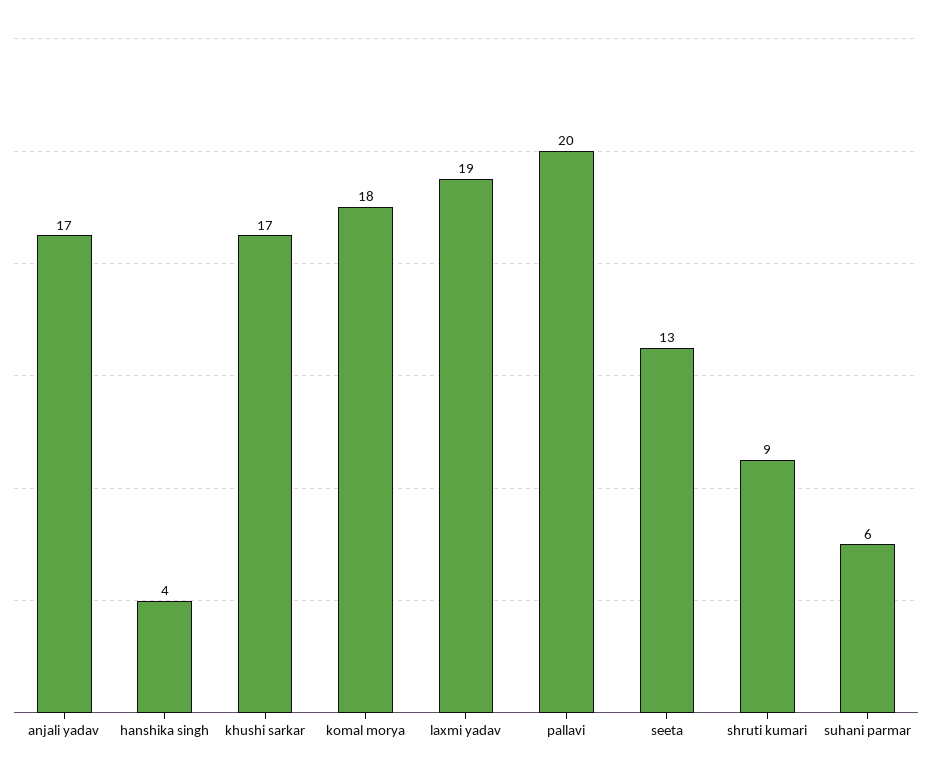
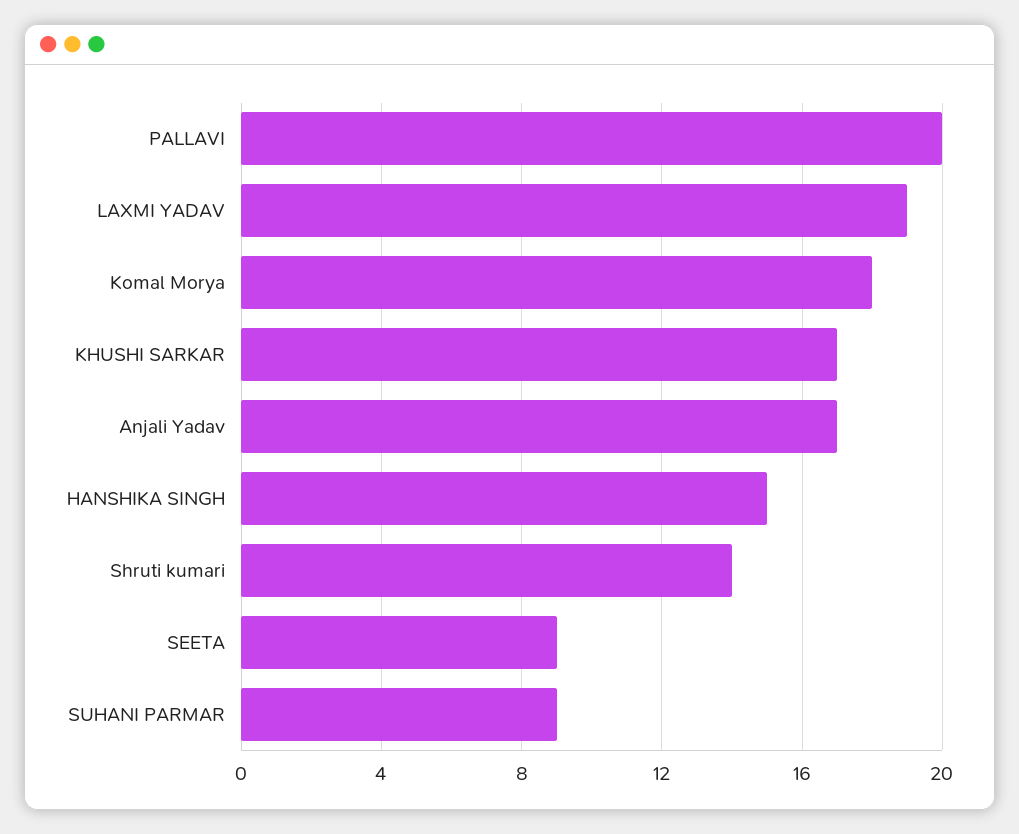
  {
    "anjali yadav": 17,
-   "hanshika singh": 4,
+   "hanshika singh": 15,
    "khushi sarkar": 17,
    "komal morya": 18,
    "laxmi yadav": 19,
    "pallavi": 20,
-   "seeta": 13,
+   "seeta": 9,
-   "shruti kumari": 9,
+   "shruti kumari": 14,
-   "suhani parmar": 6
+   "suhani parmar": 9
  }

